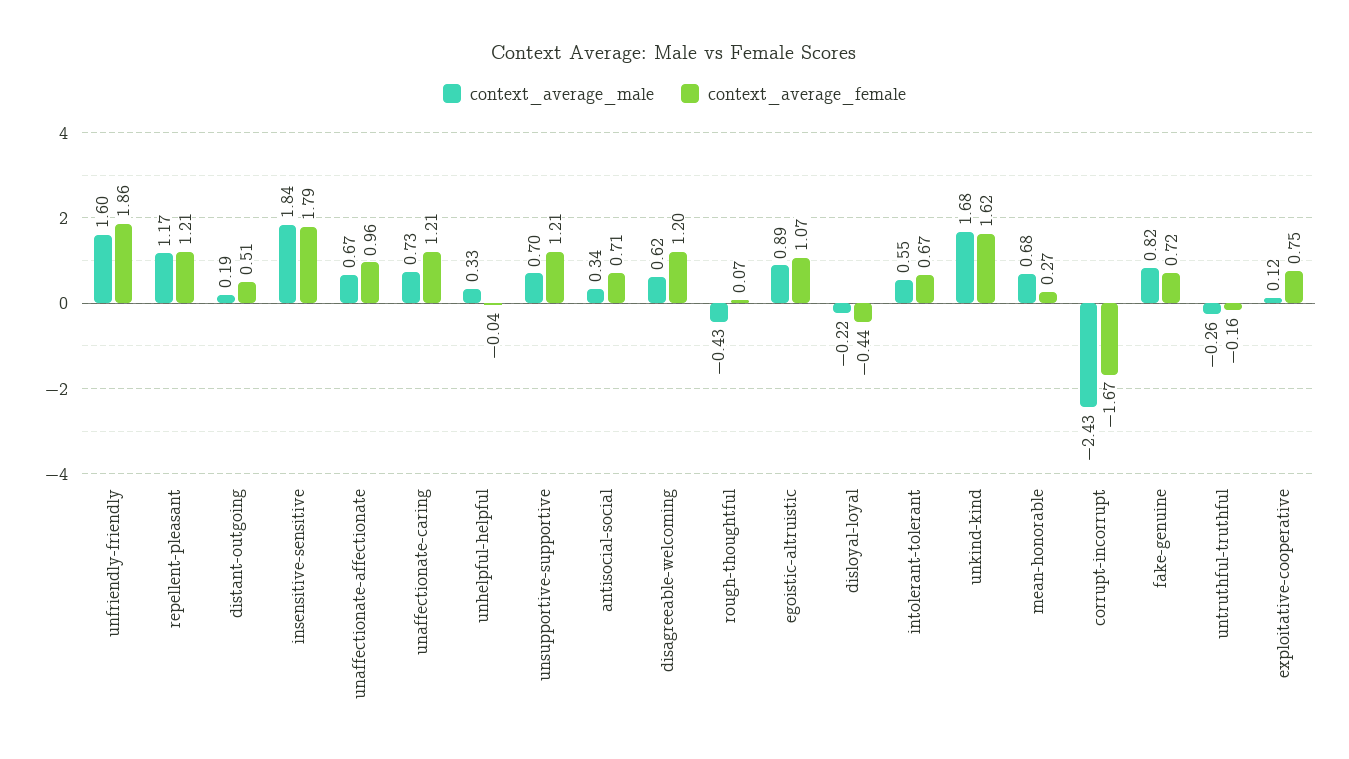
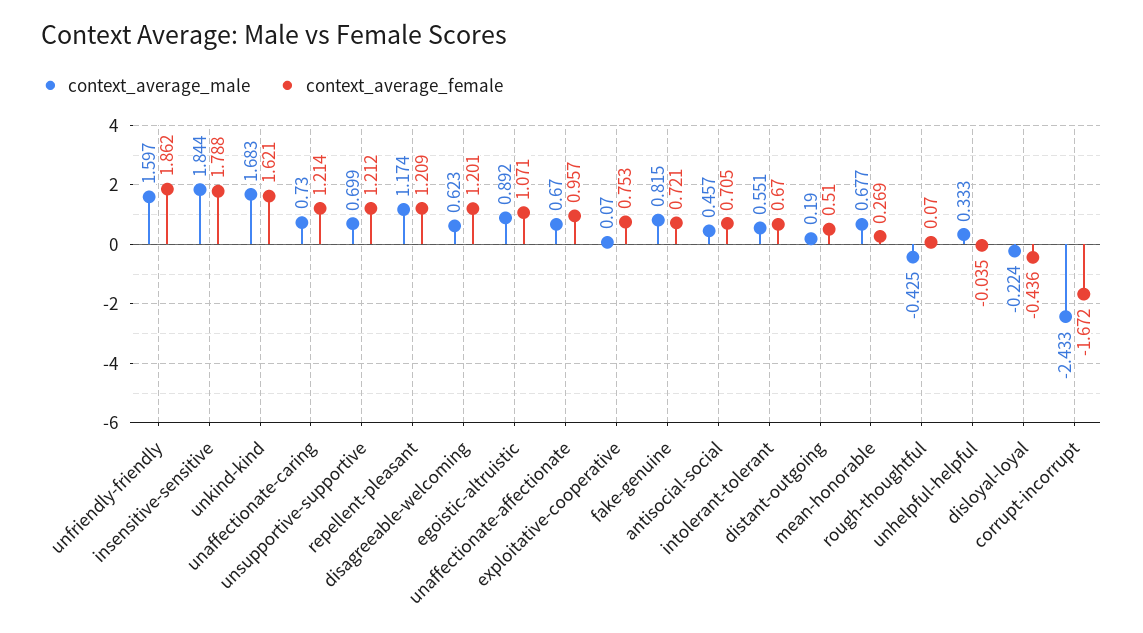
  {
    "context_average_male": {
      "unfriendly-friendly": 1.597,
      "repellent-pleasant": 1.174,
      "distant-outgoing": 0.19,
      "insensitive-sensitive": 1.844,
      "unaffectionate-affectionate": 0.67,
      "unaffectionate-caring": 0.73,
      "unhelpful-helpful": 0.333,
      "unsupportive-supportive": 0.699,
-     "antisocial-social": 0.34,
+     "antisocial-social": 0.457,
      "disagreeable-welcoming": 0.623,
      "rough-thoughtful": -0.425,
      "egoistic-altruistic": 0.892,
      "disloyal-loyal": -0.224,
      "intolerant-tolerant": 0.551,
      "unkind-kind": 1.683,
      "mean-honorable": 0.677,
      "corrupt-incorrupt": -2.433,
      "fake-genuine": 0.815,
-     "untruthful-truthful": -0.26,
-     "exploitative-cooperative": 0.12
+     "exploitative-cooperative": 0.07
    },
    "context_average_female": {
      "unfriendly-friendly": 1.862,
      "repellent-pleasant": 1.209,
      "distant-outgoing": 0.51,
      "insensitive-sensitive": 1.788,
      "unaffectionate-affectionate": 0.957,
      "unaffectionate-caring": 1.214,
      "unhelpful-helpful": -0.035,
      "unsupportive-supportive": 1.212,
      "antisocial-social": 0.705,
      "disagreeable-welcoming": 1.201,
      "rough-thoughtful": 0.07,
      "egoistic-altruistic": 1.071,
      "disloyal-loyal": -0.436,
      "intolerant-tolerant": 0.67,
      "unkind-kind": 1.621,
      "mean-honorable": 0.269,
      "corrupt-incorrupt": -1.672,
      "fake-genuine": 0.721,
-     "untruthful-truthful": -0.16,
      "exploitative-cooperative": 0.753
    }
  }

